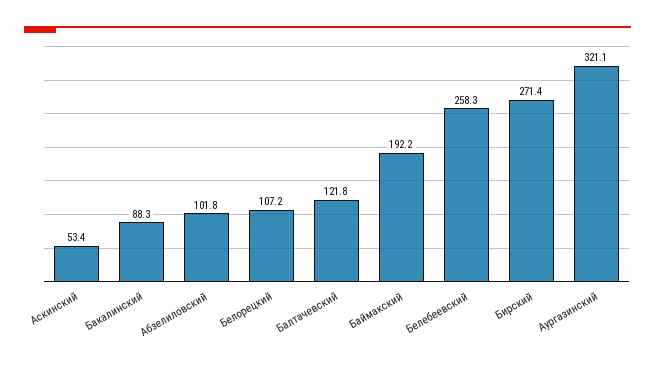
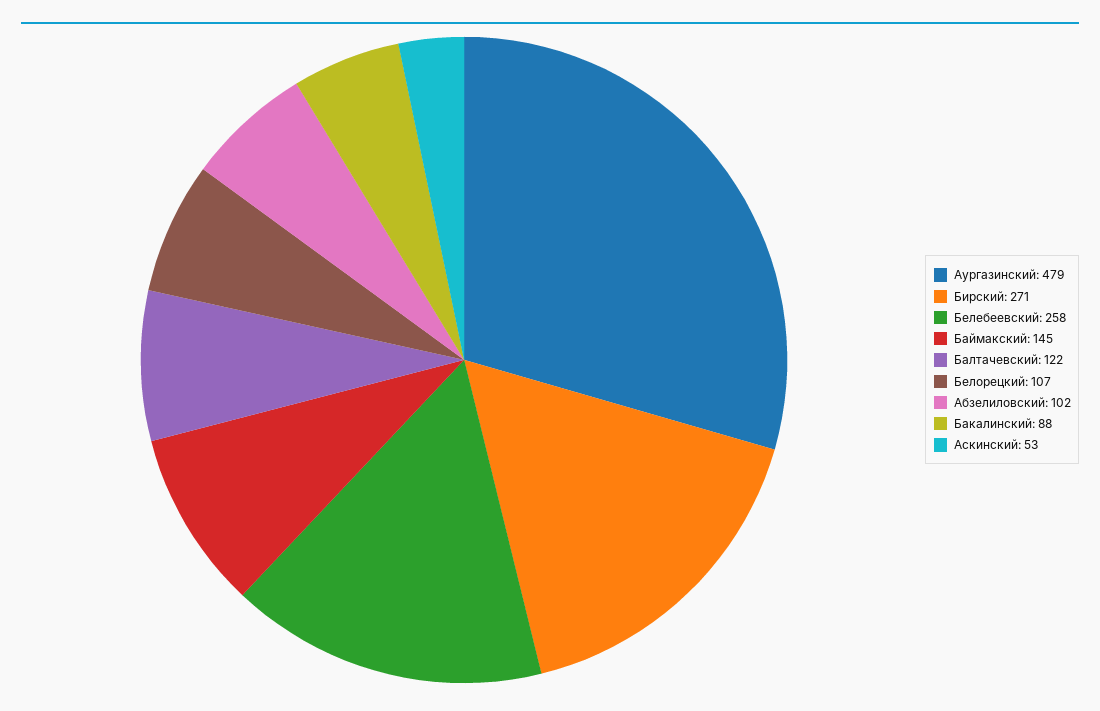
  {
    "Аскинский": 53.4,
    "Бакалинский": 88.3,
    "Абзелиловский": 101.8,
    "Белорецкий": 107.2,
    "Балтачевский": 121.8,
-   "Баймакский": 192.2,
+   "Баймакский": 145,
    "Белебеевский": 258.3,
    "Бирский": 271.4,
-   "Аургазинский": 321.1
+   "Аургазинский": 479
  }

